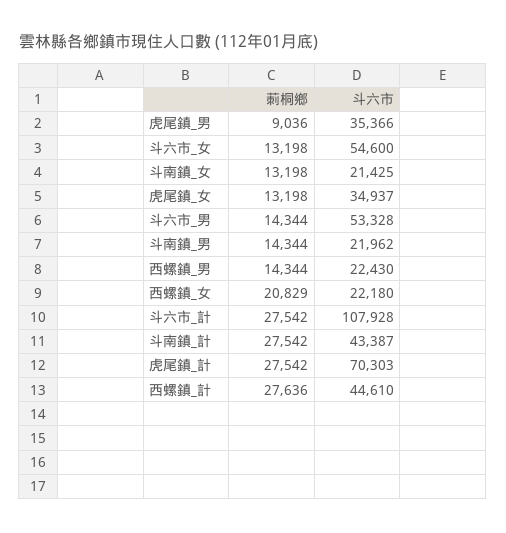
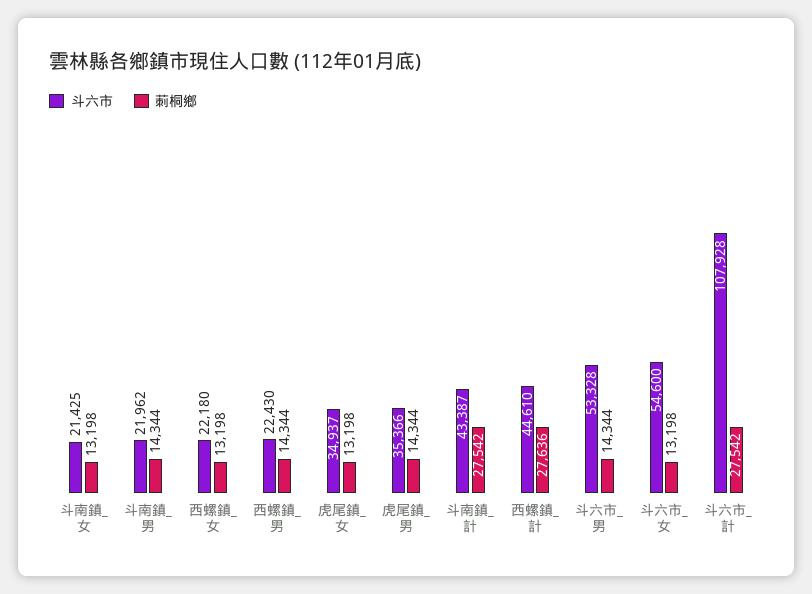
  {
    "莿桐鄉": {
-     "虎尾鎮_男": 9036,
+     "虎尾鎮_男": 14344,
      "斗六市_女": 13198,
      "斗南鎮_女": 13198,
      "虎尾鎮_女": 13198,
      "斗六市_男": 14344,
      "斗南鎮_男": 14344,
      "西螺鎮_男": 14344,
-     "西螺鎮_女": 20829,
+     "西螺鎮_女": 13198,
      "斗六市_計": 27542,
      "斗南鎮_計": 27542,
-     "虎尾鎮_計": 27542,
      "西螺鎮_計": 27636
    },
    "斗六市": {
      "虎尾鎮_男": 35366,
      "斗六市_女": 54600,
      "斗南鎮_女": 21425,
      "虎尾鎮_女": 34937,
      "斗六市_男": 53328,
      "斗南鎮_男": 21962,
      "西螺鎮_男": 22430,
      "西螺鎮_女": 22180,
      "斗六市_計": 107928,
      "斗南鎮_計": 43387,
-     "虎尾鎮_計": 70303,
      "西螺鎮_計": 44610
    }
  }

